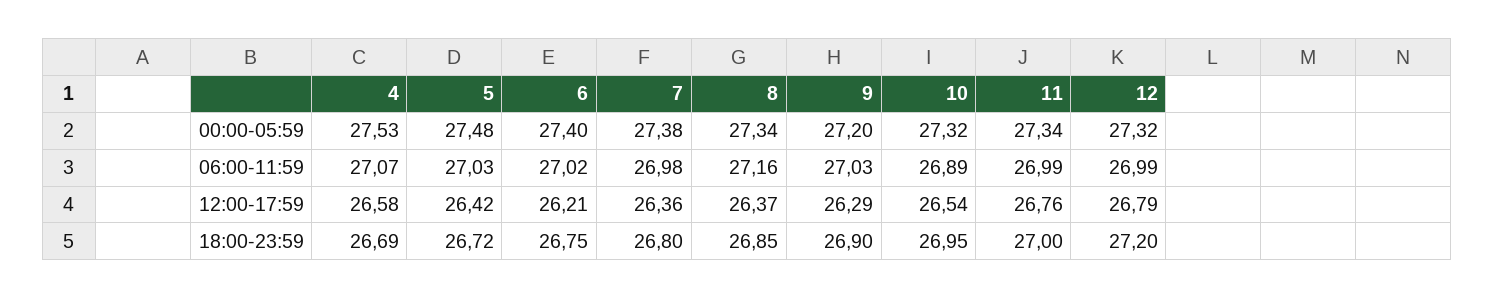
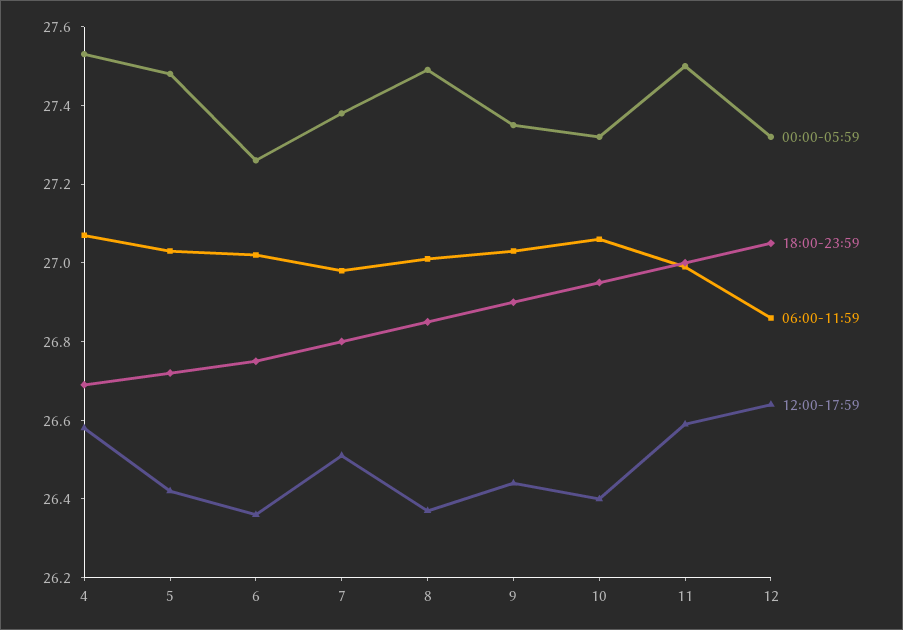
  {
    "00:00-05:59": {
      "4": 27.53,
      "5": 27.48,
-     "6": 27.4,
+     "6": 27.25,
      "7": 27.38,
-     "8": 27.34,
+     "8": 27.5,
-     "9": 27.2,
+     "9": 27.35,
      "10": 27.32,
-     "11": 27.34,
+     "11": 27.5,
      "12": 27.32
    },
    "06:00-11:59": {
      "4": 27.07,
      "5": 27.03,
      "6": 27.02,
      "7": 26.98,
-     "8": 27.16,
+     "8": 27,
      "9": 27.03,
-     "10": 26.89,
+     "10": 27.05,
      "11": 26.99,
-     "12": 26.99
+     "12": 26.85
    },
    "12:00-17:59": {
      "4": 26.58,
      "5": 26.42,
-     "6": 26.21,
+     "6": 26.35,
-     "7": 26.36,
+     "7": 26.5,
      "8": 26.37,
-     "9": 26.29,
+     "9": 26.45,
-     "10": 26.54,
+     "10": 26.4,
-     "11": 26.76,
+     "11": 26.6,
-     "12": 26.79
+     "12": 26.65
    },
    "18:00-23:59": {
      "4": 26.69,
      "5": 26.72,
      "6": 26.75,
      "7": 26.8,
      "8": 26.85,
      "9": 26.9,
      "10": 26.95,
      "11": 27,
-     "12": 27.2
+     "12": 27.05
    }
  }

